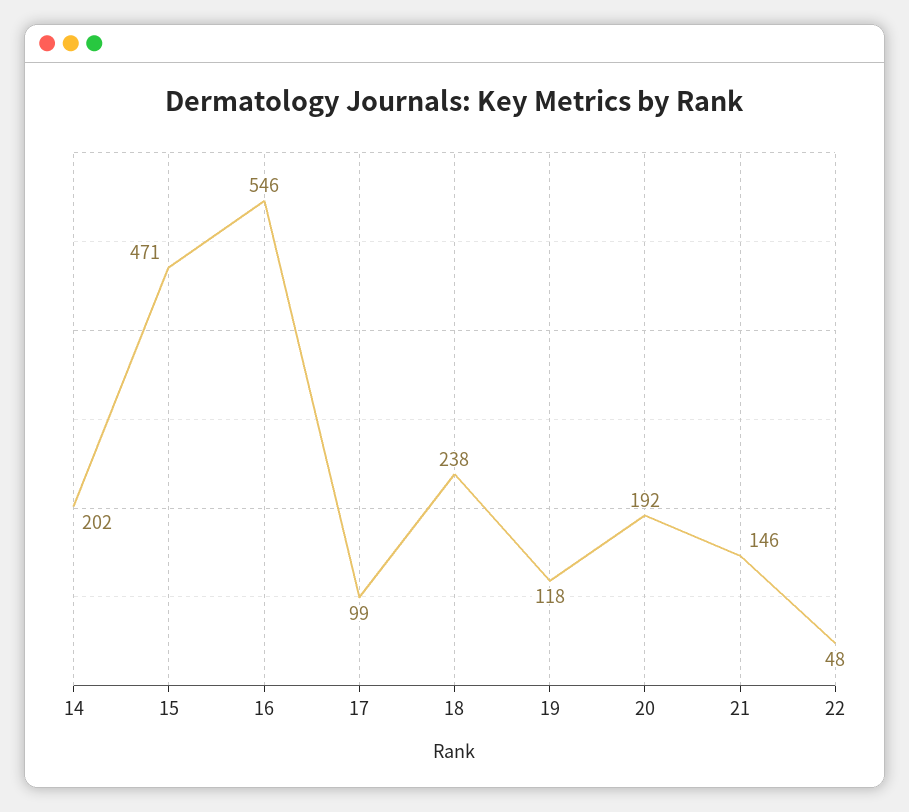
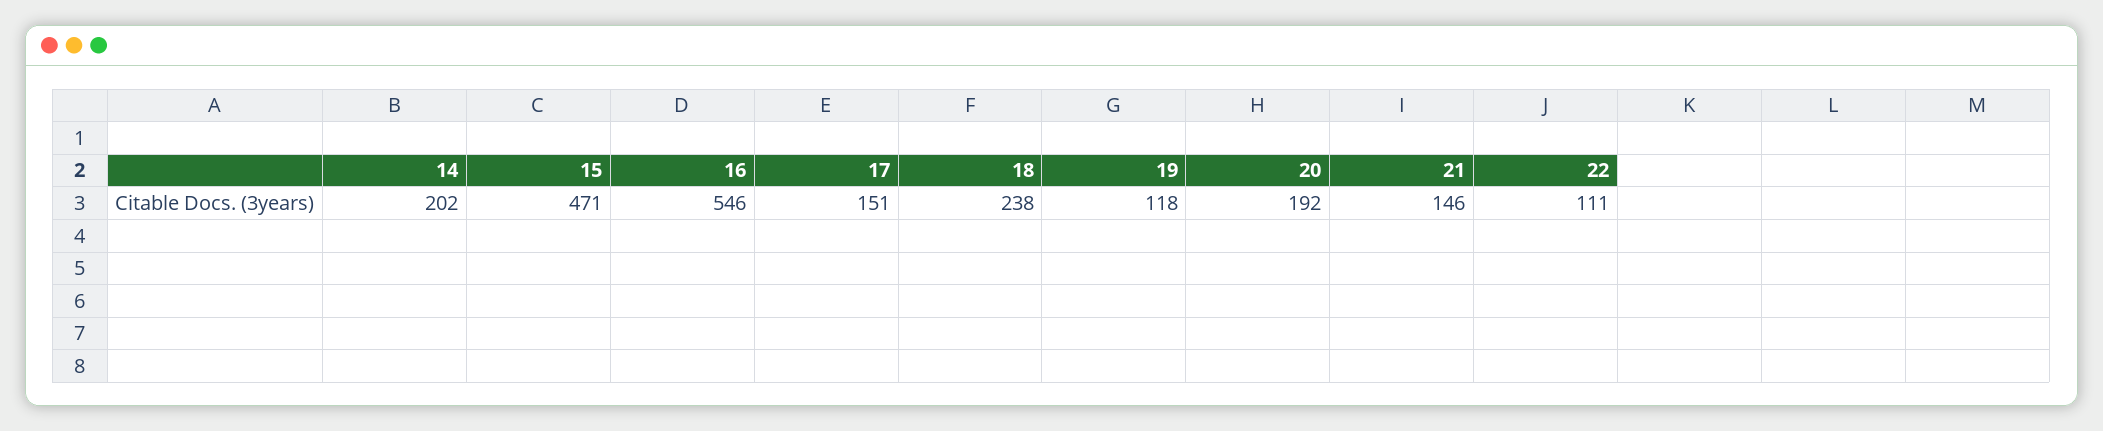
  {
    "14": 202,
    "15": 471,
    "16": 546,
-   "17": 99,
+   "17": 151,
    "18": 238,
    "19": 118,
    "20": 192,
    "21": 146,
-   "22": 48
+   "22": 111
  }

